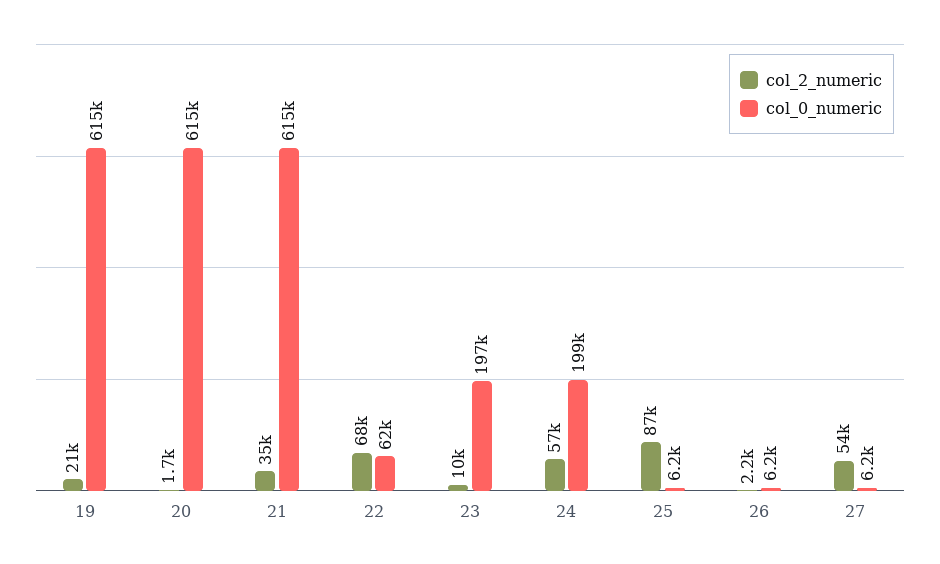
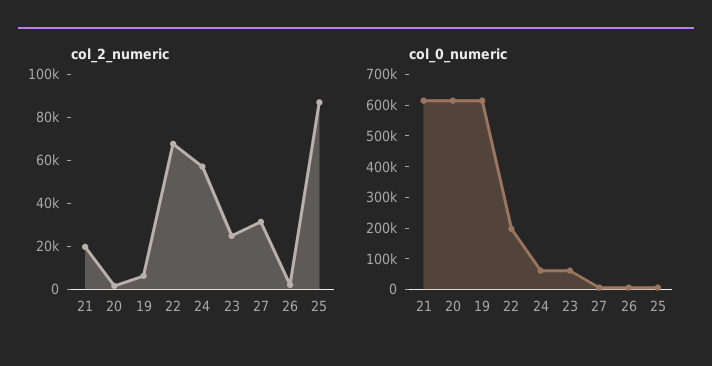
  {
    "col_2_numeric": {
-     "19": 21000,
+     "19": 5000,
      "20": 1700,
-     "21": 35000,
+     "21": 20000,
      "22": 68000,
-     "23": 10000,
+     "23": 25000,
      "24": 57000,
      "25": 87000,
      "26": 2200,
-     "27": 54000
+     "27": 30000
    },
    "col_0_numeric": {
      "19": 615000,
      "20": 615000,
      "21": 615000,
-     "22": 62000,
+     "22": 200000,
-     "23": 197000,
+     "23": 50000,
-     "24": 199000,
+     "24": 50000,
      "25": 6200,
      "26": 6200,
      "27": 6200
    }
  }

